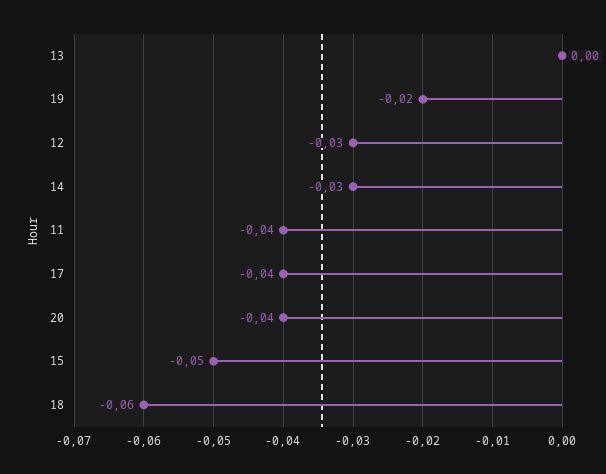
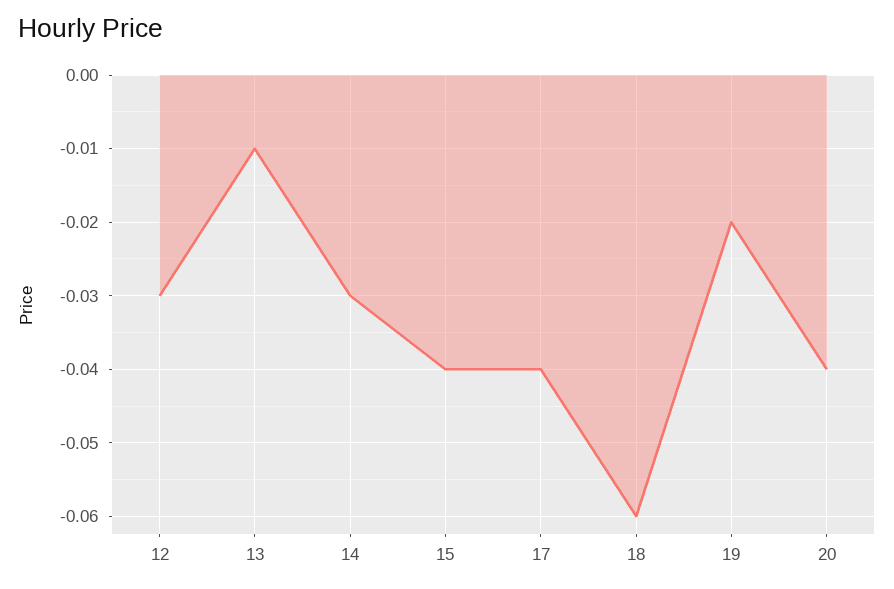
  {
-   "13": 0,
+   "13": -0.01,
    "19": -0.02,
    "12": -0.03,
    "14": -0.03,
-   "11": -0.04,
    "17": -0.04,
    "20": -0.04,
-   "15": -0.05,
+   "15": -0.04,
    "18": -0.06
  }

